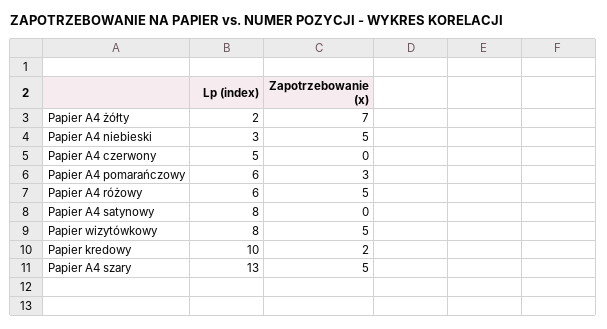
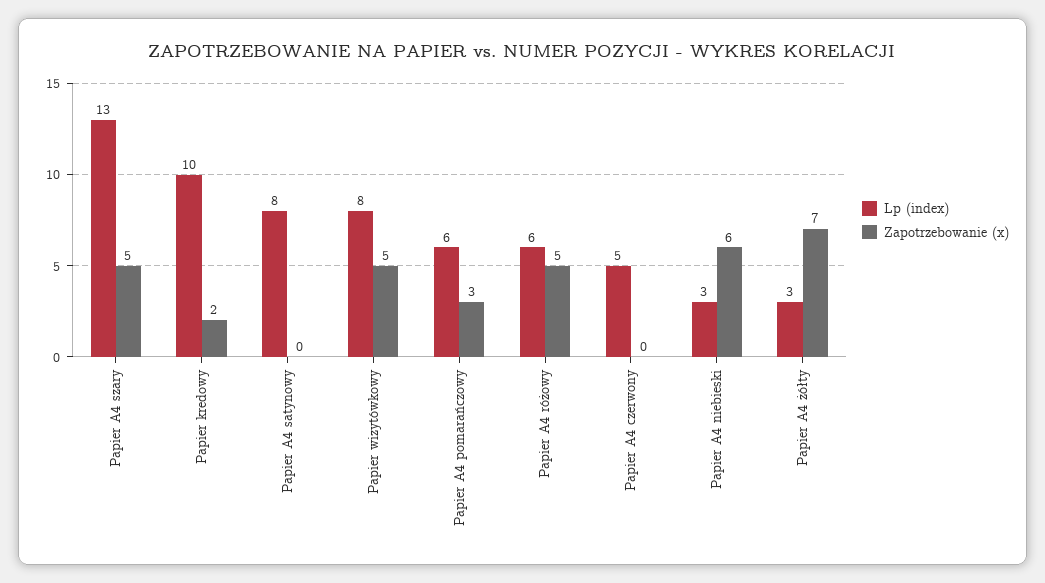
  {
    "Lp (index)": {
-     "Papier A4 żółty": 2,
+     "Papier A4 żółty": 3,
      "Papier A4 niebieski": 3,
      "Papier A4 czerwony": 5,
      "Papier A4 pomarańczowy": 6,
      "Papier A4 różowy": 6,
      "Papier A4 satynowy": 8,
      "Papier wizytówkowy": 8,
      "Papier kredowy": 10,
      "Papier A4 szary": 13
    },
    "Zapotrzebowanie (x)": {
      "Papier A4 żółty": 7,
-     "Papier A4 niebieski": 5,
+     "Papier A4 niebieski": 6,
      "Papier A4 czerwony": 0,
      "Papier A4 pomarańczowy": 3,
      "Papier A4 różowy": 5,
      "Papier A4 satynowy": 0,
      "Papier wizytówkowy": 5,
      "Papier kredowy": 2,
      "Papier A4 szary": 5
    }
  }

